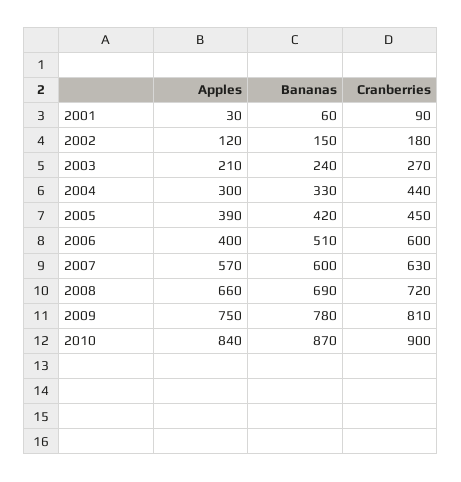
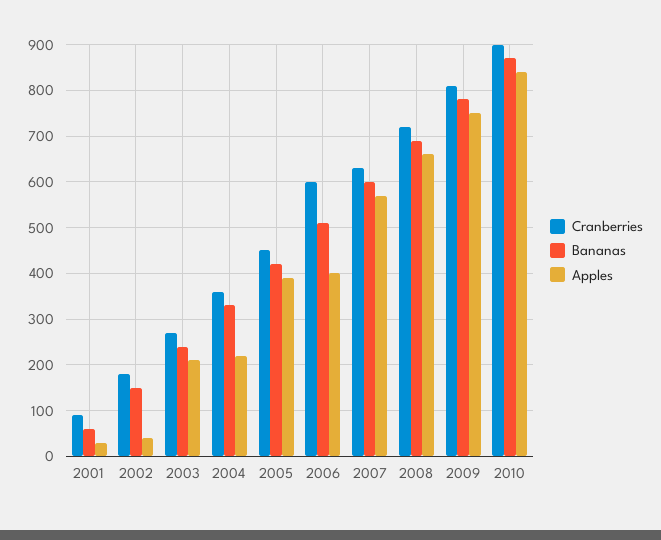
  {
    "Apples": {
      "2001": 30,
-     "2002": 120,
+     "2002": 40,
      "2003": 210,
-     "2004": 300,
+     "2004": 220,
      "2005": 390,
      "2006": 400,
      "2007": 570,
      "2008": 660,
      "2009": 750,
      "2010": 840
    },
    "Bananas": {
      "2001": 60,
      "2002": 150,
      "2003": 240,
      "2004": 330,
      "2005": 420,
      "2006": 510,
      "2007": 600,
      "2008": 690,
      "2009": 780,
      "2010": 870
    },
    "Cranberries": {
      "2001": 90,
      "2002": 180,
      "2003": 270,
-     "2004": 440,
+     "2004": 360,
      "2005": 450,
      "2006": 600,
      "2007": 630,
      "2008": 720,
      "2009": 810,
      "2010": 900
    }
  }

